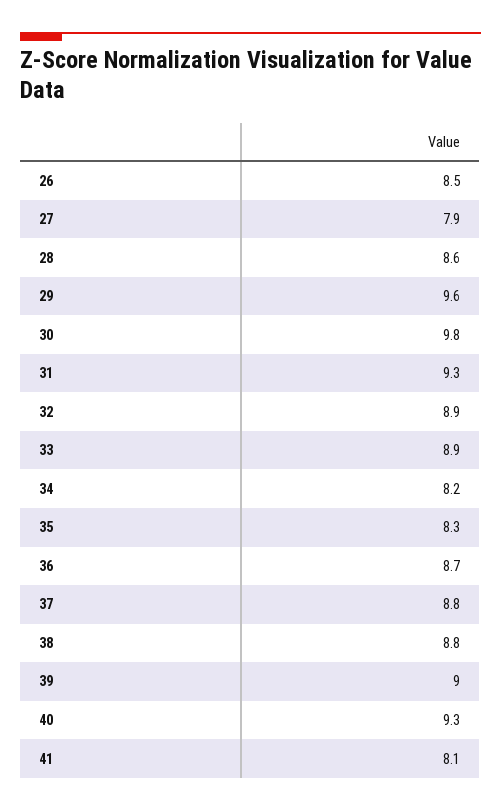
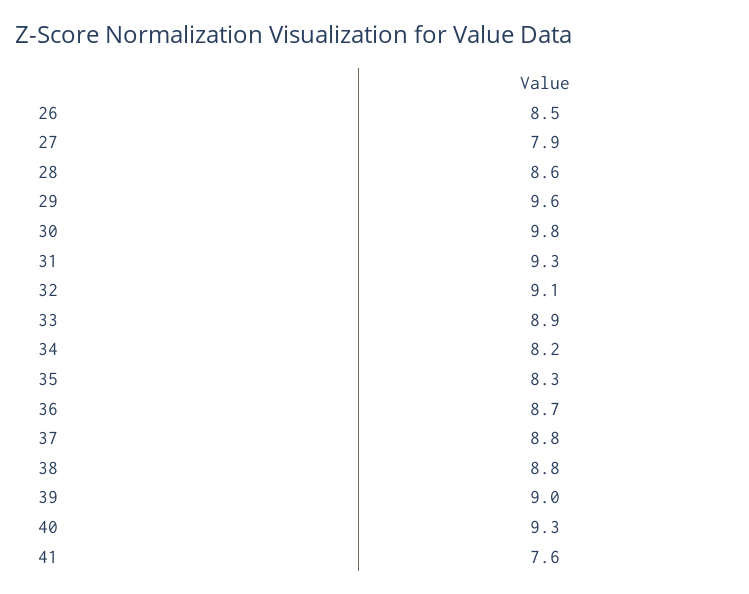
  {
    "26": 8.5,
    "27": 7.9,
    "28": 8.6,
    "29": 9.6,
    "30": 9.8,
    "31": 9.3,
-   "32": 8.9,
+   "32": 9.1,
    "33": 8.9,
    "34": 8.2,
    "35": 8.3,
    "36": 8.7,
    "37": 8.8,
    "38": 8.8,
    "39": 9,
    "40": 9.3,
-   "41": 8.1
+   "41": 7.6
  }

